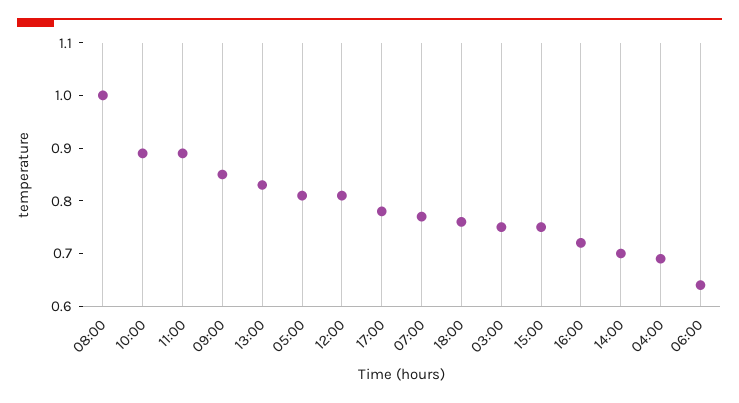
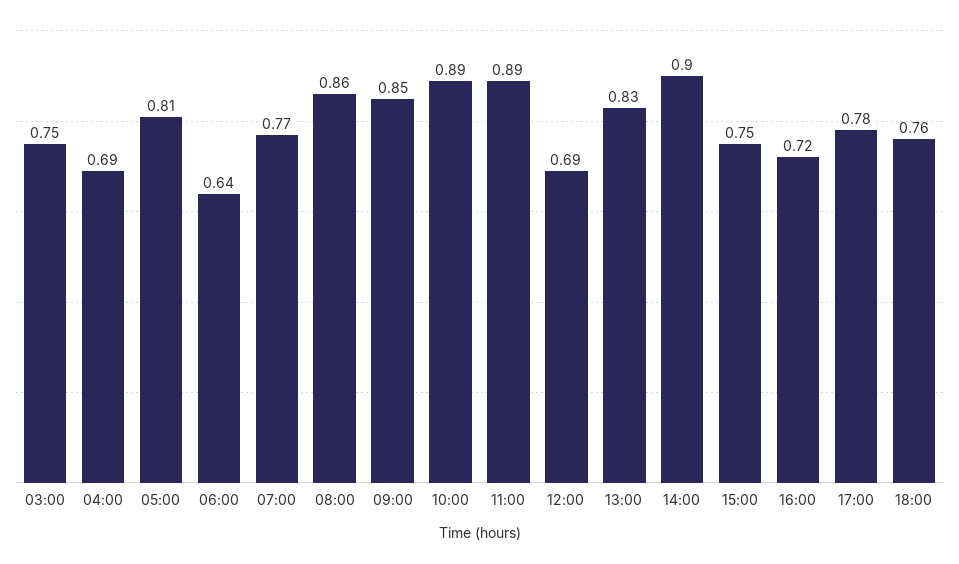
  {
-   "08:00": 1,
+   "08:00": 0.86,
    "10:00": 0.89,
    "11:00": 0.89,
    "09:00": 0.85,
    "13:00": 0.83,
    "05:00": 0.81,
-   "12:00": 0.8,
+   "12:00": 0.69,
    "17:00": 0.78,
    "07:00": 0.77,
    "18:00": 0.76,
    "03:00": 0.75,
    "15:00": 0.75,
    "16:00": 0.72,
-   "14:00": 0.7,
+   "14:00": 0.9,
    "04:00": 0.69,
    "06:00": 0.64
  }

